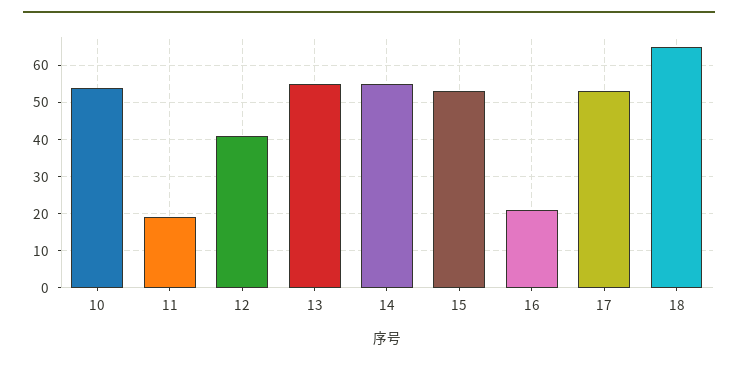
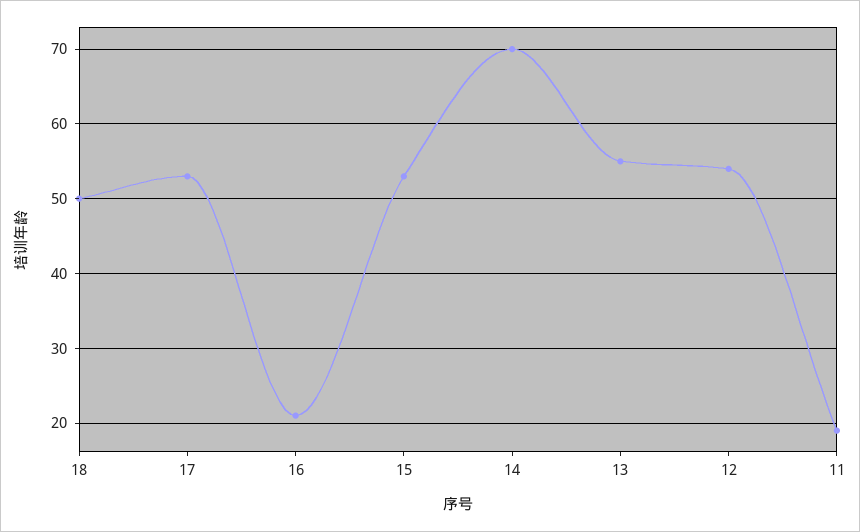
  {
-   "10": 55,
    "11": 19,
-   "12": 40,
+   "12": 54,
    "13": 55,
-   "14": 55,
+   "14": 70,
    "15": 53,
    "16": 21,
    "17": 53,
-   "18": 65
+   "18": 50
  }

